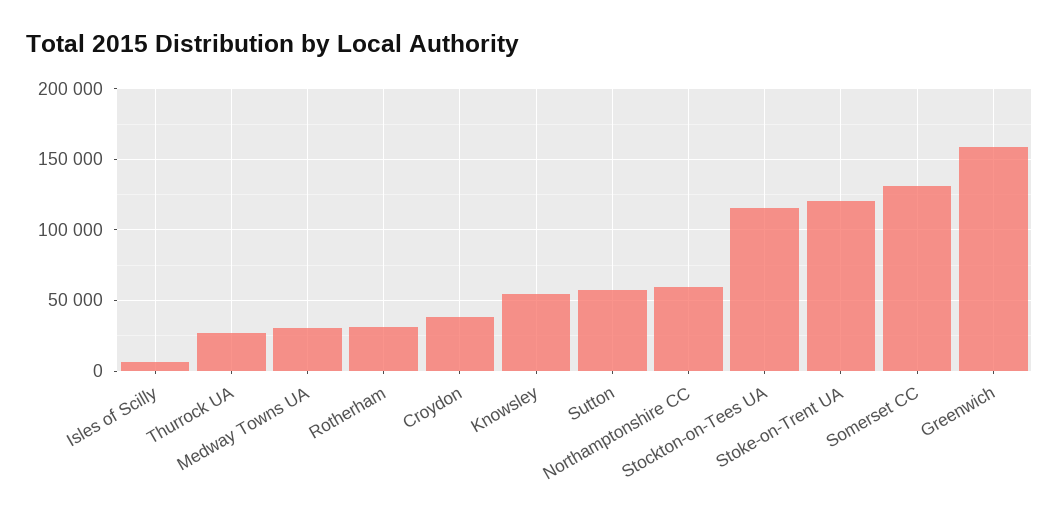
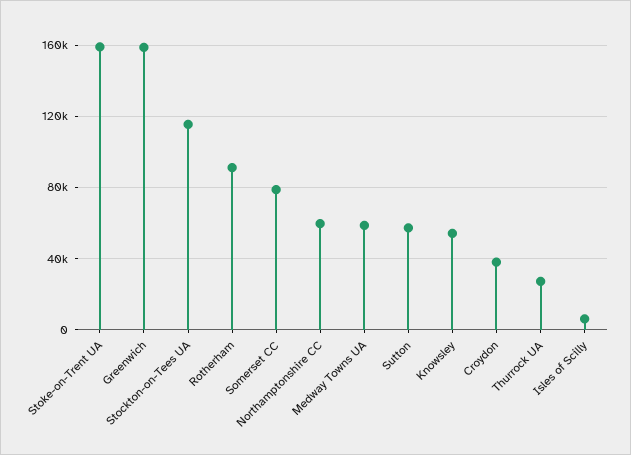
  {
    "Isles of Scilly": 5000,
    "Thurrock UA": 25000,
-   "Medway Towns UA": 30000,
+   "Medway Towns UA": 60000,
-   "Rotherham": 30000,
+   "Rotherham": 90000,
    "Croydon": 40000,
    "Knowsley": 55000,
    "Sutton": 55000,
    "Northamptonshire CC": 60000,
    "Stockton-on-Tees UA": 115000,
-   "Stoke-on-Trent UA": 120000,
+   "Stoke-on-Trent UA": 160000,
-   "Somerset CC": 130000,
+   "Somerset CC": 80000,
    "Greenwich": 160000
  }

